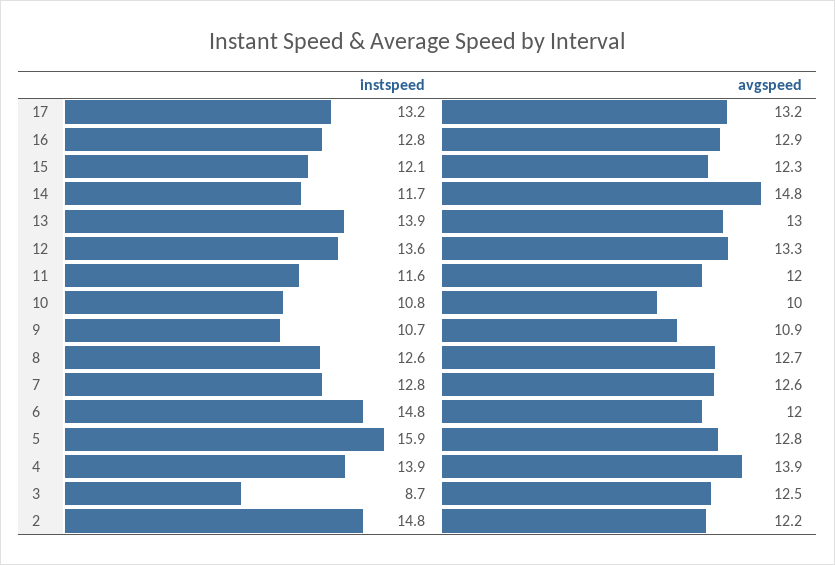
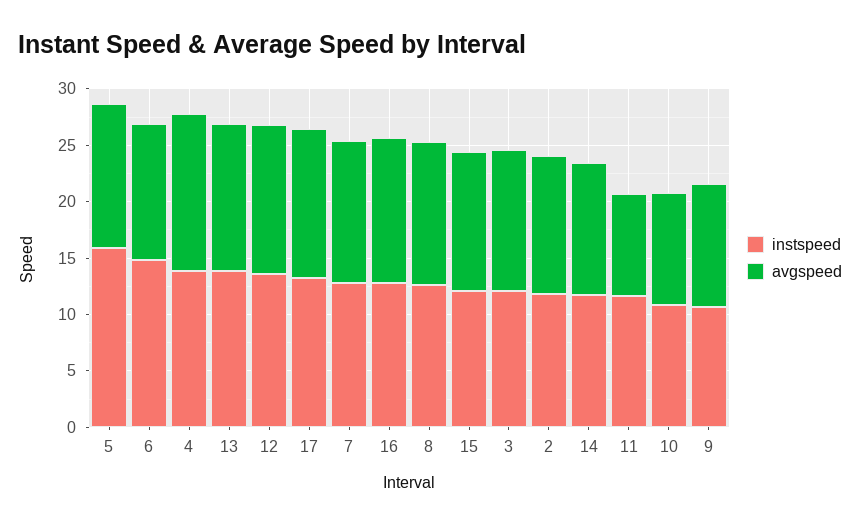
  {
    "instspeed": {
      "17": 13.2,
      "16": 12.8,
      "15": 12.1,
      "14": 11.7,
      "13": 13.9,
      "12": 13.6,
      "11": 11.6,
      "10": 10.8,
      "9": 10.7,
      "8": 12.6,
      "7": 12.8,
      "6": 14.8,
      "5": 15.9,
      "4": 13.9,
-     "3": 8.7,
+     "3": 12,
-     "2": 14.8
+     "2": 12
    },
    "avgspeed": {
      "17": 13.2,
      "16": 12.9,
      "15": 12.3,
-     "14": 14.8,
+     "14": 12,
      "13": 13,
      "12": 13.3,
-     "11": 12,
+     "11": 9,
      "10": 10,
      "9": 10.9,
      "8": 12.7,
      "7": 12.6,
      "6": 12,
      "5": 12.8,
      "4": 13.9,
      "3": 12.5,
      "2": 12.2
    }
  }

